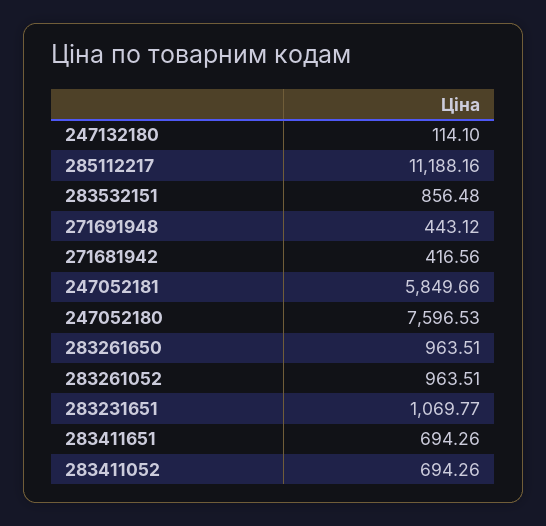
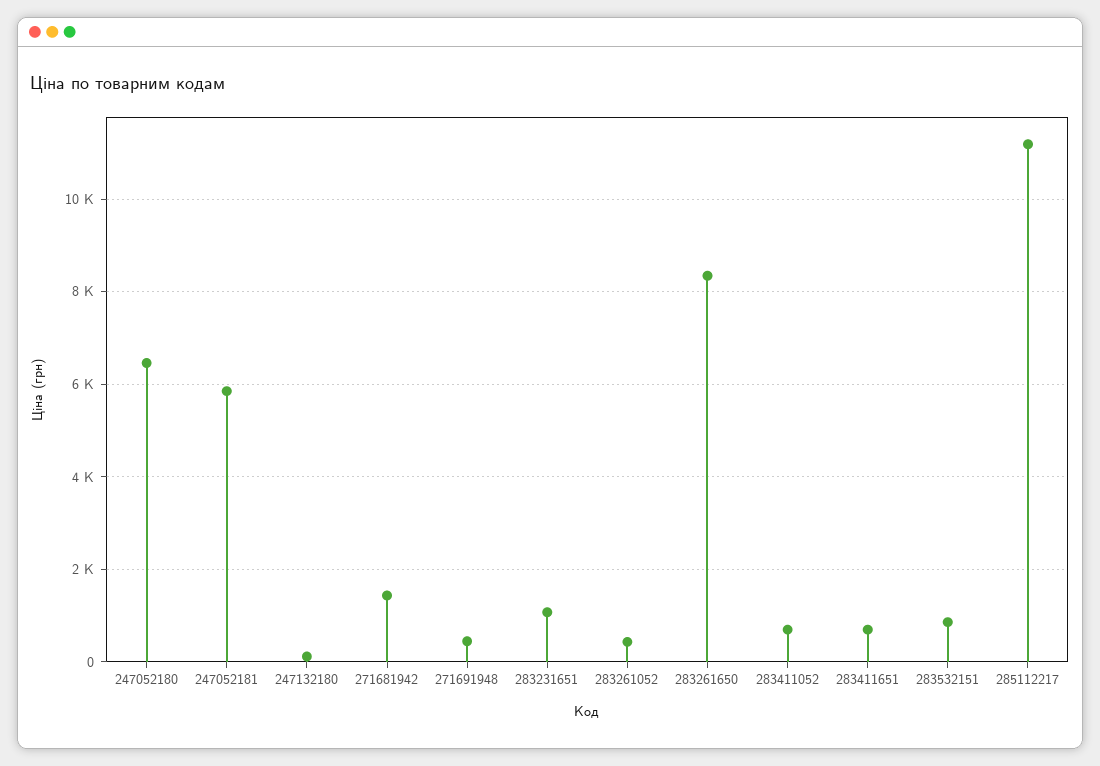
  {
    "247132180": 114.1,
    "285112217": 11188.16,
    "283532151": 856.48,
    "271691948": 443.12,
-   "271681942": 416.56,
+   "271681942": 1400,
    "247052181": 5849.66,
-   "247052180": 7596.53,
+   "247052180": 6400,
-   "283261650": 963.51,
+   "283261650": 8400,
-   "283261052": 963.51,
+   "283261052": 400,
    "283231651": 1069.77,
    "283411651": 694.26,
    "283411052": 694.26
  }

